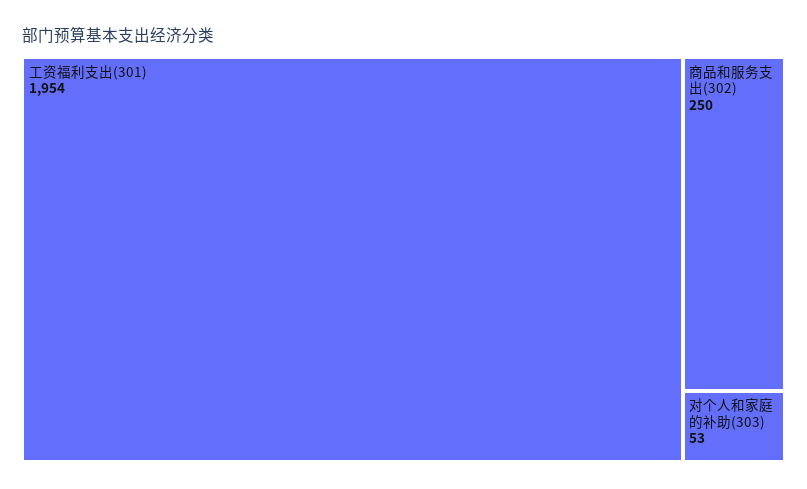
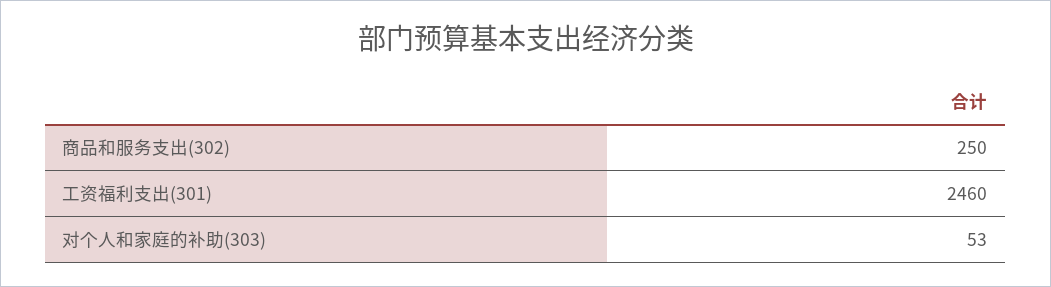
  {
-   "工资福利支出(301)": 1954,
+   "工资福利支出(301)": 2460,
    "商品和服务支出(302)": 250,
    "对个人和家庭的补助(303)": 53
  }

